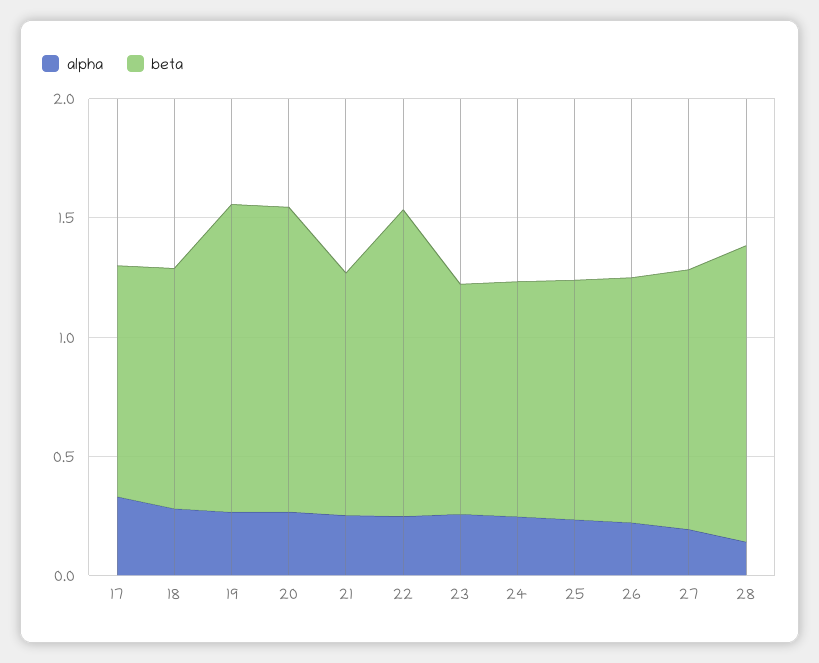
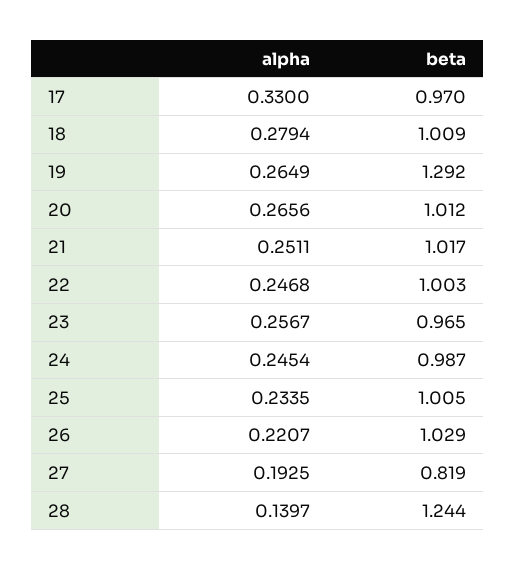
  {
    "alpha": {
      "17": 0.33,
      "18": 0.2794,
      "19": 0.2649,
      "20": 0.2656,
      "21": 0.2511,
      "22": 0.2468,
      "23": 0.2567,
      "24": 0.2454,
      "25": 0.2335,
      "26": 0.2207,
      "27": 0.1925,
      "28": 0.1397
    },
    "beta": {
      "17": 0.97,
      "18": 1.009,
      "19": 1.292,
-     "20": 1.3,
+     "20": 1.012,
      "21": 1.017,
-     "22": 1.3,
+     "22": 1.003,
      "23": 0.965,
      "24": 0.987,
      "25": 1.005,
      "26": 1.029,
-     "27": 1.1,
+     "27": 0.819,
      "28": 1.244
    }
  }

